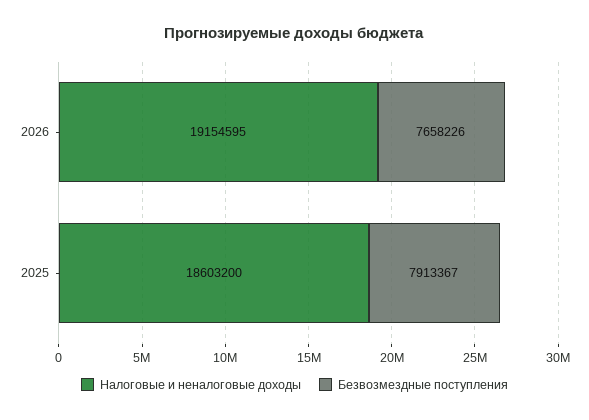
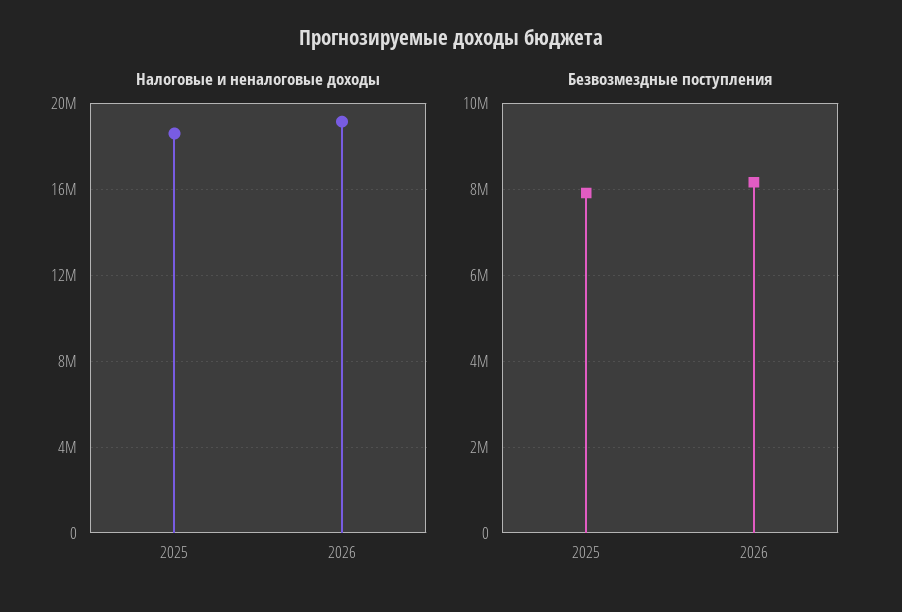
  {
    "Налоговые и неналоговые доходы": {
      "2026": 19154595,
      "2025": 18603200
    },
    "Безвозмездные поступления": {
-     "2026": 7658226,
+     "2026": 8200000,
      "2025": 7913367
    }
  }

